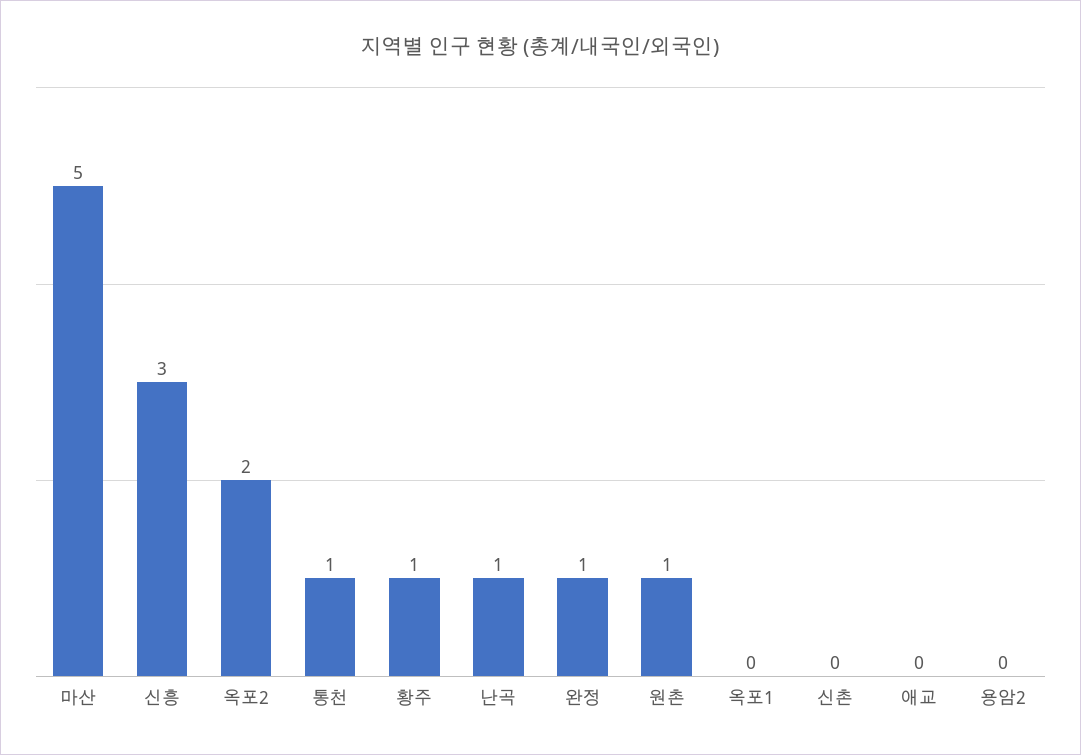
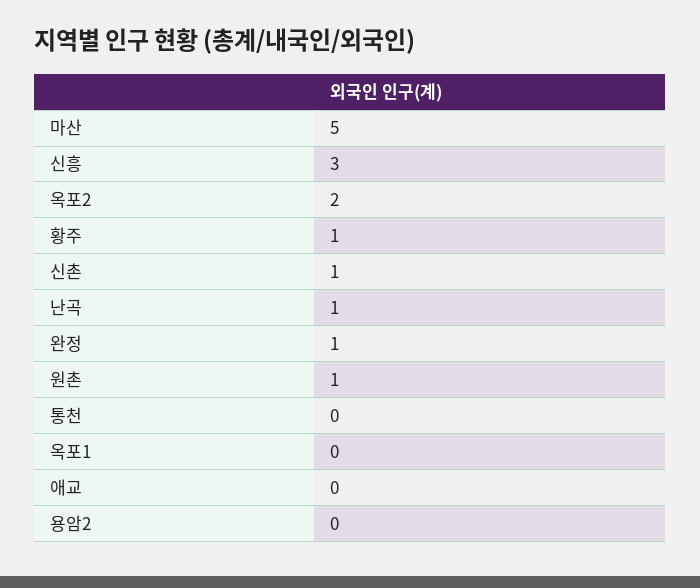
  {
    "마산": 5,
    "신흥": 3,
    "옥포2": 2,
-   "통천": 1,
+   "통천": 0,
    "황주": 1,
    "난곡": 1,
    "완정": 1,
    "원촌": 1,
    "옥포1": 0,
-   "신촌": 0,
+   "신촌": 1,
    "애교": 0,
    "용암2": 0
  }

